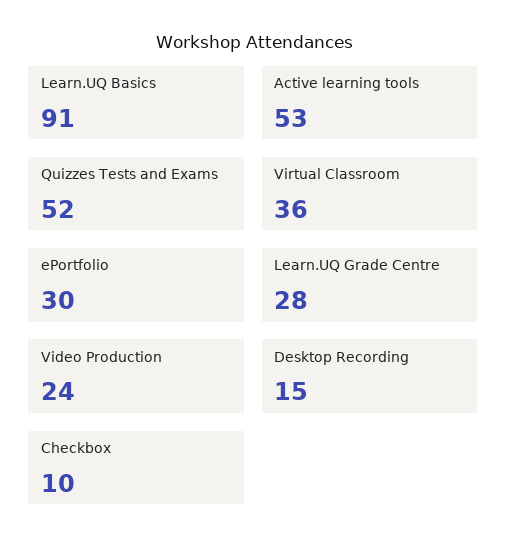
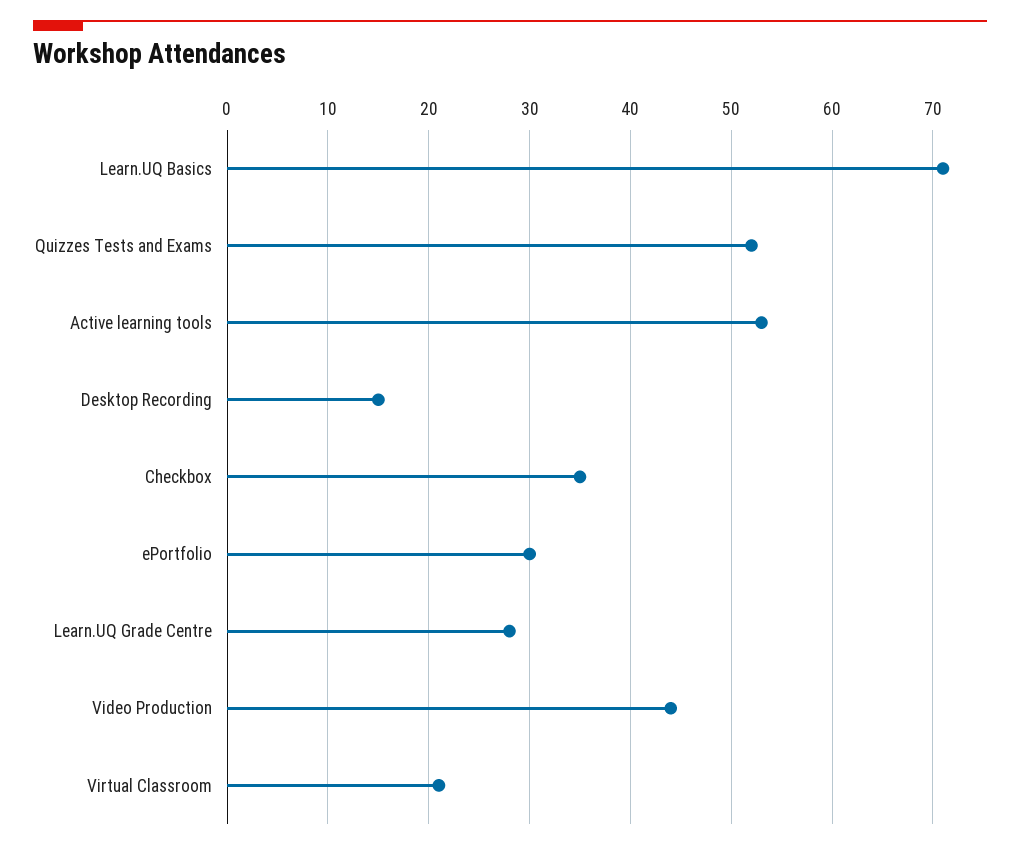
  {
-   "Learn.UQ Basics": 91,
+   "Learn.UQ Basics": 71,
    "Active learning tools": 53,
    "Quizzes Tests and Exams": 52,
-   "Virtual Classroom": 36,
+   "Virtual Classroom": 21,
    "ePortfolio": 30,
    "Learn.UQ Grade Centre": 28,
-   "Video Production": 24,
+   "Video Production": 44,
    "Desktop Recording": 15,
-   "Checkbox": 10
+   "Checkbox": 35
  }

